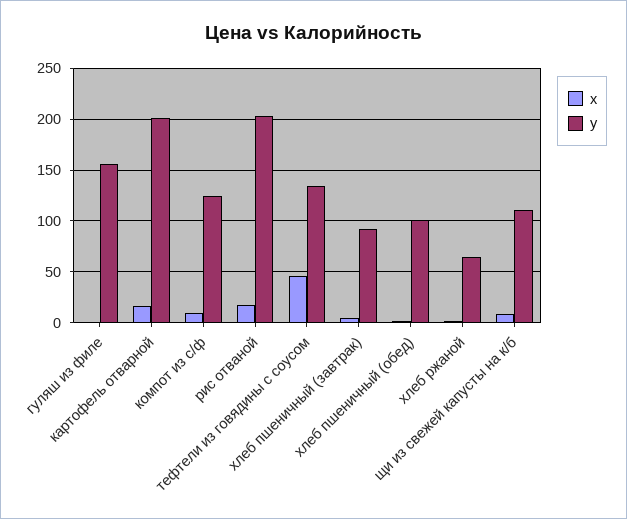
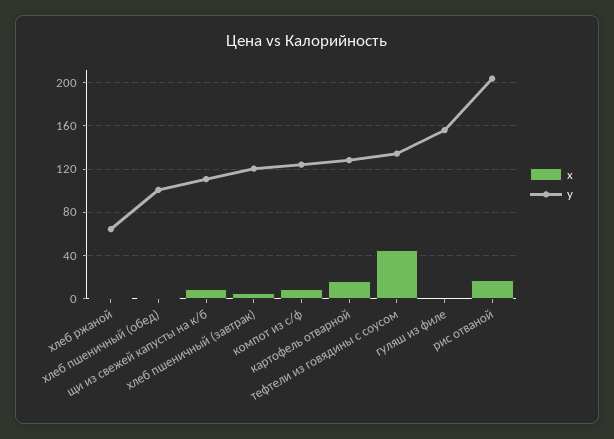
  {
    "x": {
      "гуляш из филе": 0,
      "картофель отварной": 20,
      "компот из с/ф": 10,
      "рис отваной": 20,
      "тефтели из говядины с соусом": 50,
      "хлеб пшеничный (завтрак)": 10,
      "хлеб пшеничный (обед)": 0,
      "хлеб ржаной": 0,
      "щи из свежей капусты на к/б": 10
    },
    "y": {
      "гуляш из филе": 160,
-     "картофель отварной": 200,
+     "картофель отварной": 130,
      "компот из с/ф": 120,
      "рис отваной": 200,
      "тефтели из говядины с соусом": 130,
-     "хлеб пшеничный (завтрак)": 90,
+     "хлеб пшеничный (завтрак)": 120,
      "хлеб пшеничный (обед)": 100,
      "хлеб ржаной": 60,
      "щи из свежей капусты на к/б": 110
    }
  }

